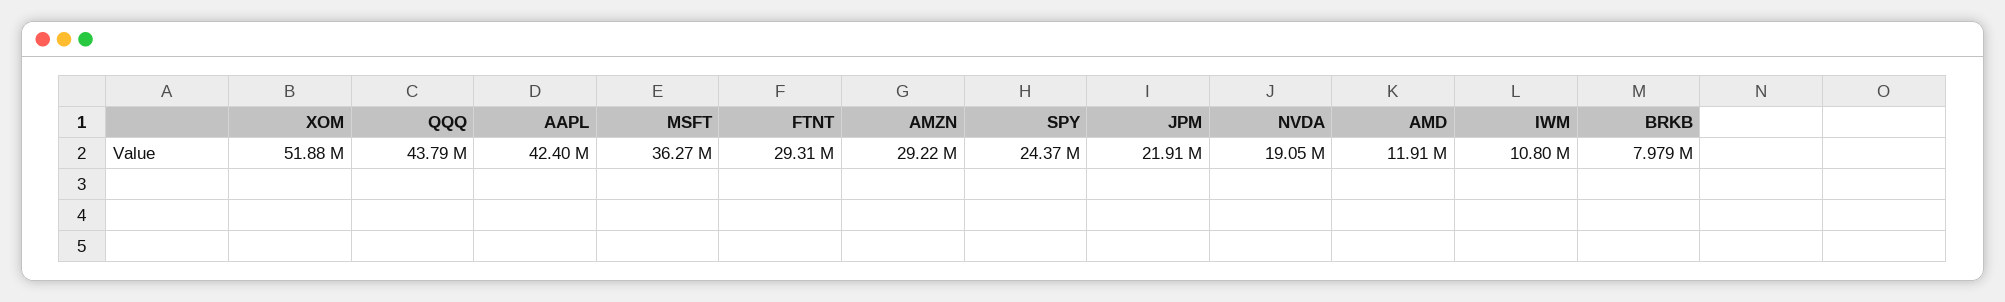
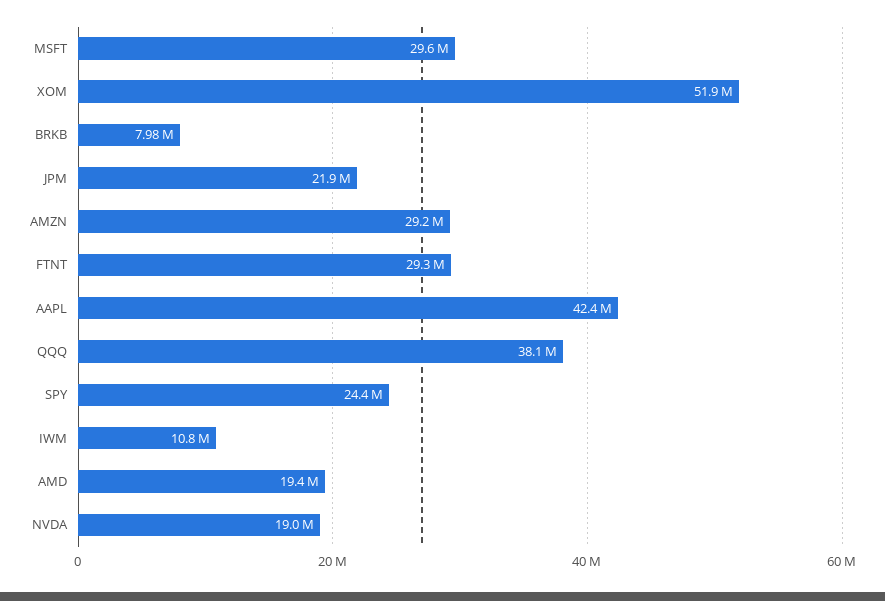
  {
    "XOM": 51880000,
-   "QQQ": 43790000,
+   "QQQ": 38100000,
    "AAPL": 42400000,
-   "MSFT": 36270000,
+   "MSFT": 29600000,
    "FTNT": 29310000,
    "AMZN": 29220000,
    "SPY": 24370000,
    "JPM": 21910000,
    "NVDA": 19050000,
-   "AMD": 11910000,
+   "AMD": 19400000,
    "IWM": 10800000,
    "BRKB": 7979000
  }

